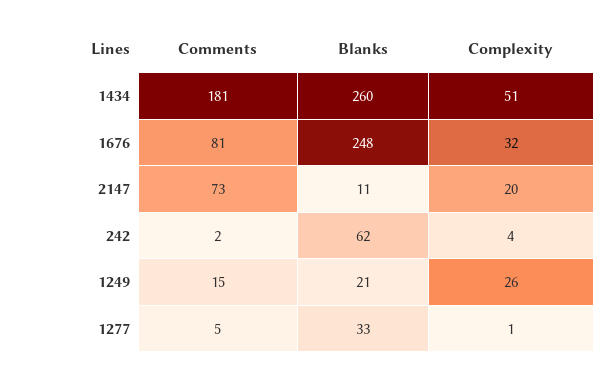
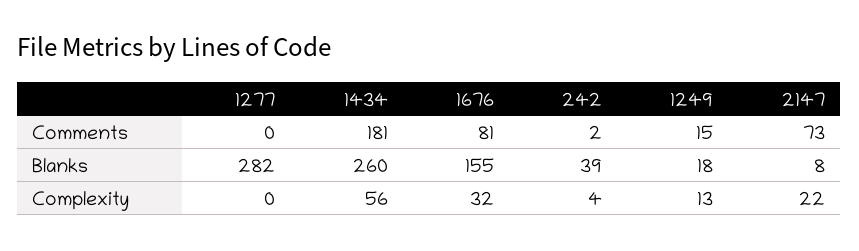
  {
    "Comments": {
      "1434": 181,
      "1676": 81,
      "2147": 73,
      "242": 2,
      "1249": 15,
-     "1277": 5
+     "1277": 0
    },
    "Blanks": {
      "1434": 260,
-     "1676": 248,
+     "1676": 155,
-     "2147": 11,
+     "2147": 8,
-     "242": 62,
+     "242": 39,
-     "1249": 21,
+     "1249": 18,
-     "1277": 33
+     "1277": 282
    },
    "Complexity": {
-     "1434": 51,
+     "1434": 56,
      "1676": 32,
-     "2147": 20,
+     "2147": 22,
      "242": 4,
-     "1249": 26,
+     "1249": 13,
-     "1277": 1
+     "1277": 0
    }
  }

